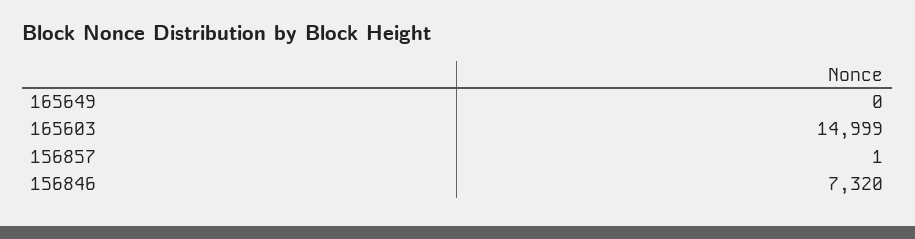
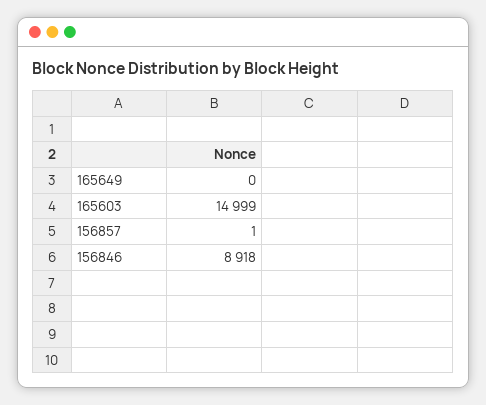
  {
    "165649": 0,
    "165603": 14999,
    "156857": 1,
-   "156846": 7320
+   "156846": 8918
  }

